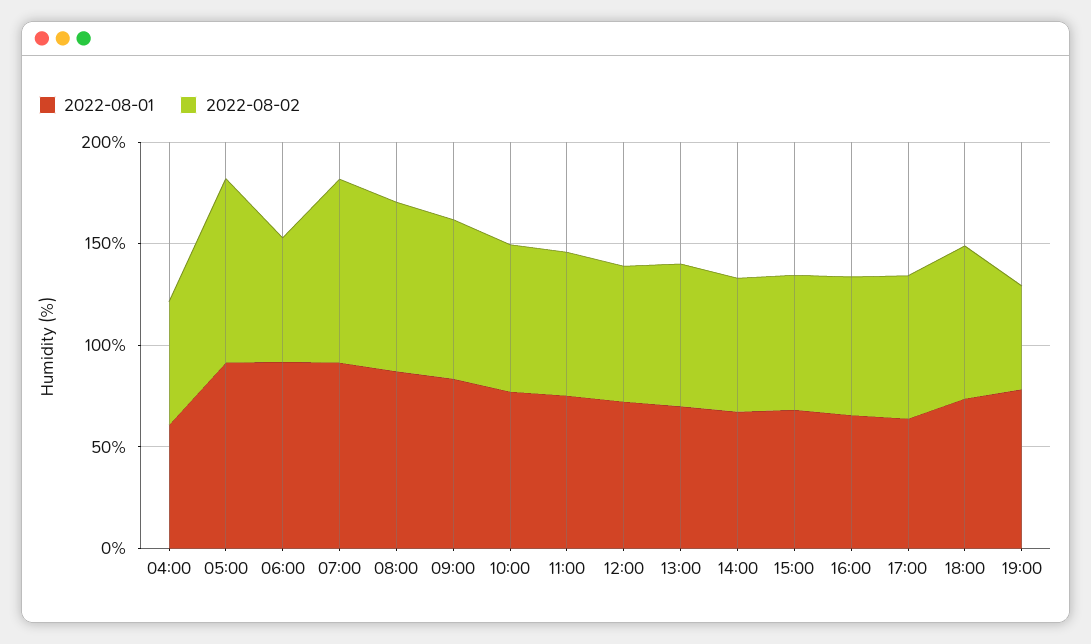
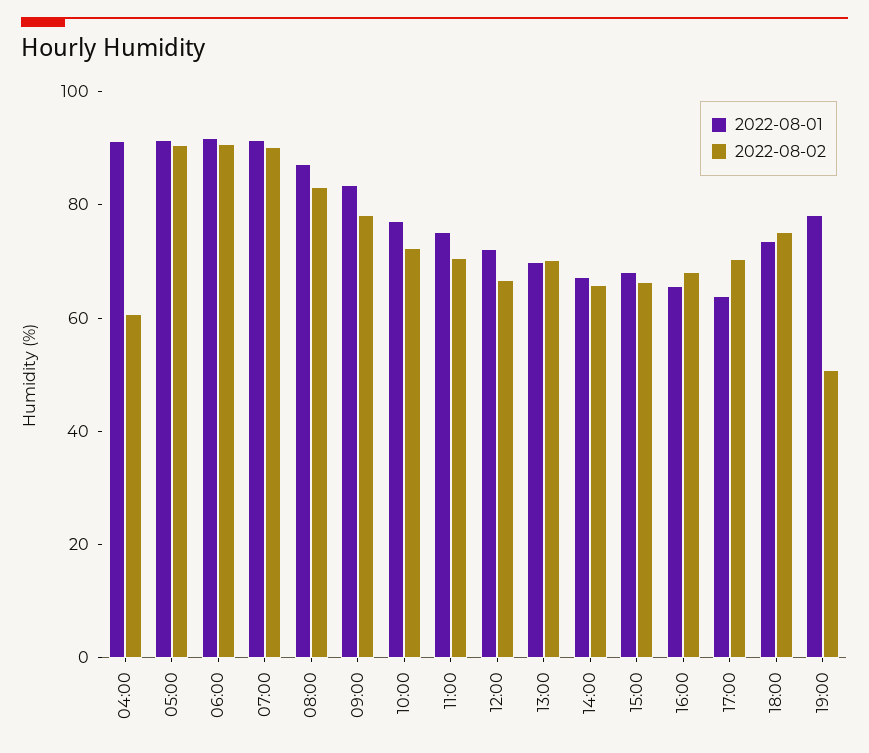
  {
    "2022-08-01": {
-     "04:00": 60,
+     "04:00": 90,
      "05:00": 90,
      "06:00": 90,
      "07:00": 90,
      "08:00": 85,
      "09:00": 85,
      "10:00": 75,
      "11:00": 75,
      "12:00": 70,
      "13:00": 70,
      "14:00": 65,
      "15:00": 70,
      "16:00": 65,
      "17:00": 65,
      "18:00": 75,
      "19:00": 80
    },
    "2022-08-02": {
      "04:00": 60,
      "05:00": 90,
-     "06:00": 60,
+     "06:00": 90,
      "07:00": 90,
      "08:00": 85,
      "09:00": 80,
      "10:00": 70,
      "11:00": 70,
      "12:00": 65,
      "13:00": 70,
      "14:00": 65,
      "15:00": 65,
      "16:00": 70,
      "17:00": 70,
      "18:00": 75,
      "19:00": 50
    }
  }

